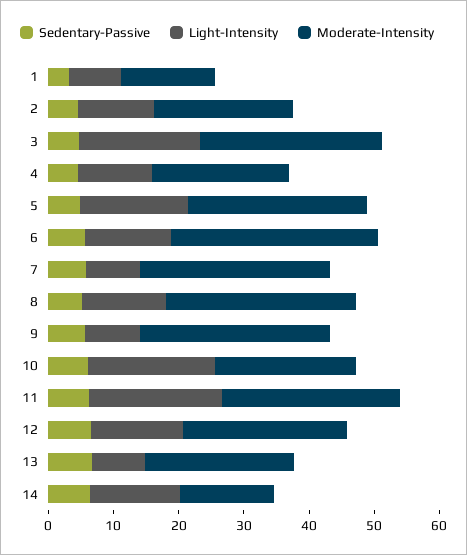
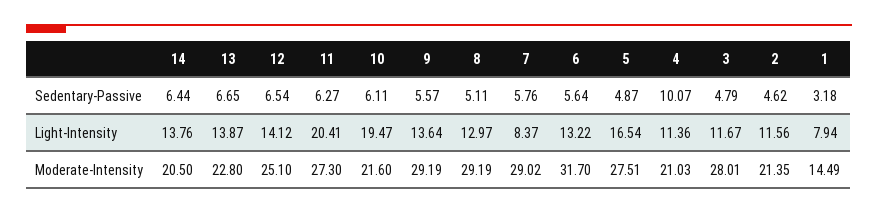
  {
    "Sedentary-Passive": {
      "1": 3.18,
      "2": 4.62,
      "3": 4.79,
-     "4": 4,
+     "4": 10.07,
      "5": 4.87,
      "6": 5.64,
      "7": 5.76,
      "8": 5.11,
      "9": 5.57,
      "10": 6.11,
      "11": 6.27,
      "12": 6.54,
      "13": 6.65,
      "14": 6.44
    },
    "Light-Intensity": {
      "1": 7.94,
      "2": 11.56,
-     "3": 18,
+     "3": 11.67,
      "4": 11.36,
      "5": 16.54,
      "6": 13.22,
      "7": 8.37,
      "8": 12.97,
-     "9": 8,
+     "9": 13.64,
      "10": 19.47,
      "11": 20.41,
      "12": 14.12,
-     "13": 8,
+     "13": 13.87,
      "14": 13.76
    },
    "Moderate-Intensity": {
      "1": 14.49,
      "2": 21.35,
      "3": 28.01,
      "4": 21.03,
      "5": 27.51,
      "6": 31.7,
      "7": 29.02,
      "8": 29.19,
      "9": 29.19,
      "10": 21.6,
      "11": 27.3,
      "12": 25.1,
      "13": 22.8,
-     "14": 14
+     "14": 20.5
    }
  }

